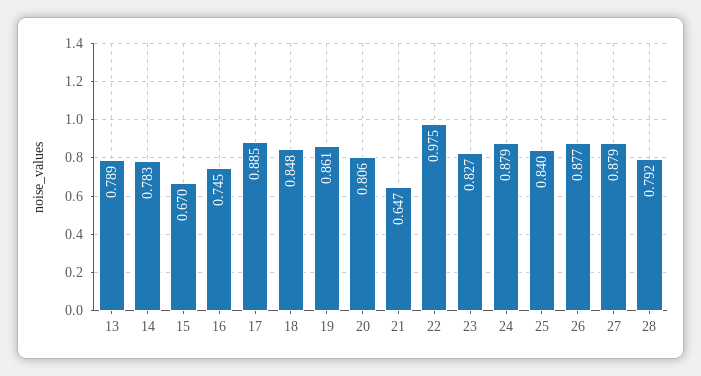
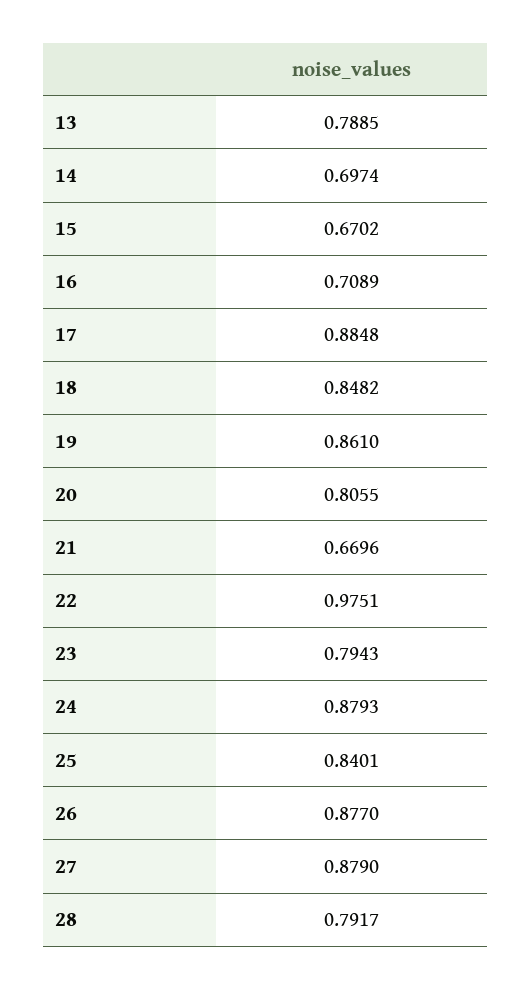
  {
    "13": 0.7885,
-   "14": 0.783,
+   "14": 0.6974,
    "15": 0.6702,
-   "16": 0.745,
+   "16": 0.7089,
    "17": 0.8848,
    "18": 0.8482,
    "19": 0.861,
    "20": 0.8055,
-   "21": 0.647,
+   "21": 0.6696,
    "22": 0.9751,
-   "23": 0.827,
+   "23": 0.7943,
    "24": 0.8793,
    "25": 0.8401,
    "26": 0.877,
    "27": 0.879,
    "28": 0.7917
  }

